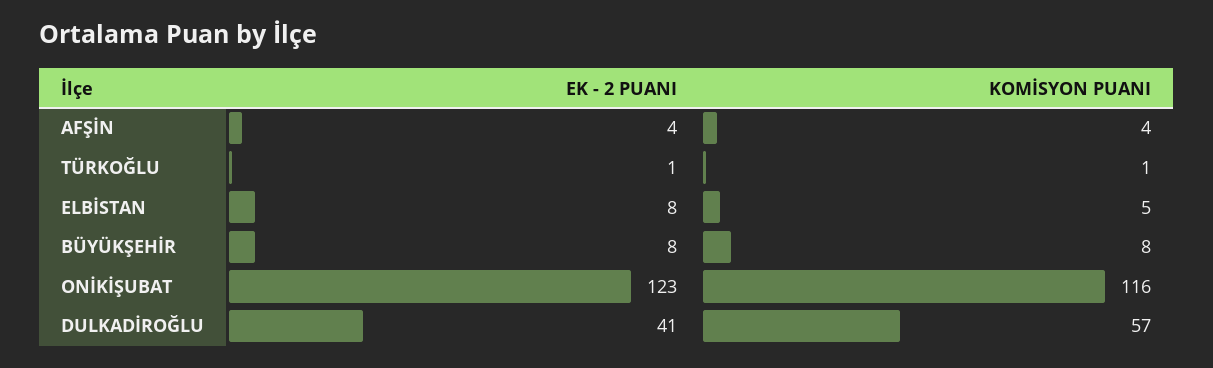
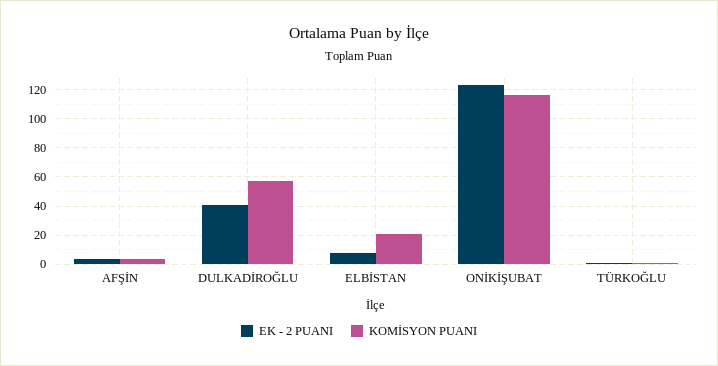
  {
    "EK - 2 PUANI": {
      "AFŞİN": 4,
      "TÜRKOĞLU": 1,
      "ELBİSTAN": 8,
-     "BÜYÜKŞEHİR": 8,
      "ONİKİŞUBAT": 123,
      "DULKADİROĞLU": 41
    },
    "KOMİSYON PUANI": {
      "AFŞİN": 4,
      "TÜRKOĞLU": 1,
-     "ELBİSTAN": 5,
+     "ELBİSTAN": 20,
-     "BÜYÜKŞEHİR": 8,
      "ONİKİŞUBAT": 116,
      "DULKADİROĞLU": 57
    }
  }

